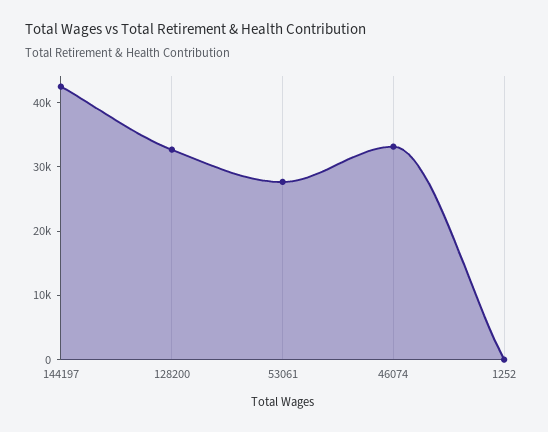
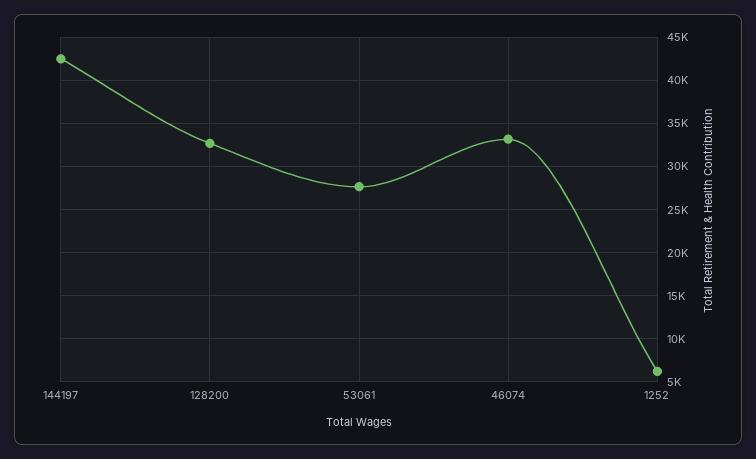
  {
    "144197": 42000,
    "128200": 33000,
    "53061": 28000,
    "46074": 33000,
-   "1252": 0
+   "1252": 6000
  }

